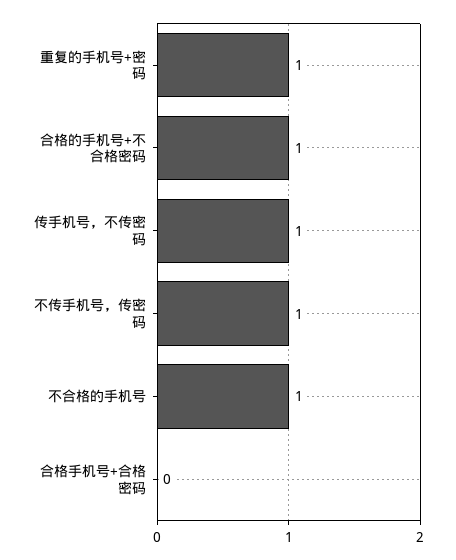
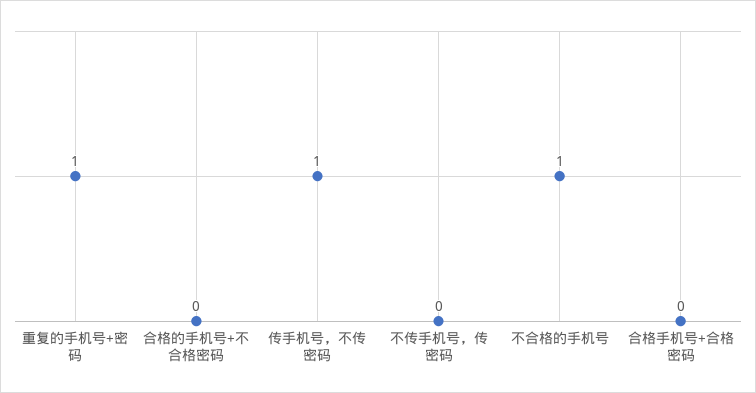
  {
    "重复的手机号+密码": 1,
-   "合格的手机号+不合格密码": 1,
+   "合格的手机号+不合格密码": 0,
    "传手机号，不传密码": 1,
-   "不传手机号，传密码": 1,
+   "不传手机号，传密码": 0,
    "不合格的手机号": 1,
    "合格手机号+合格密码": 0
  }

